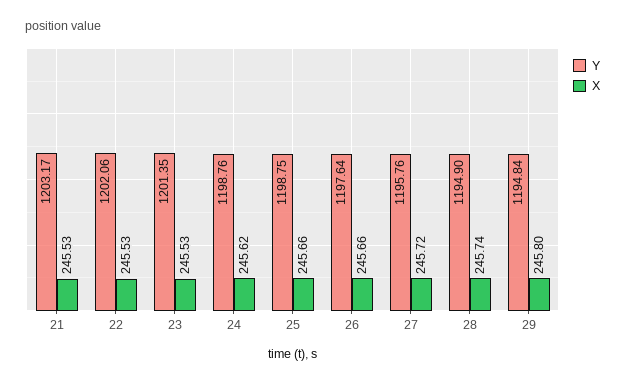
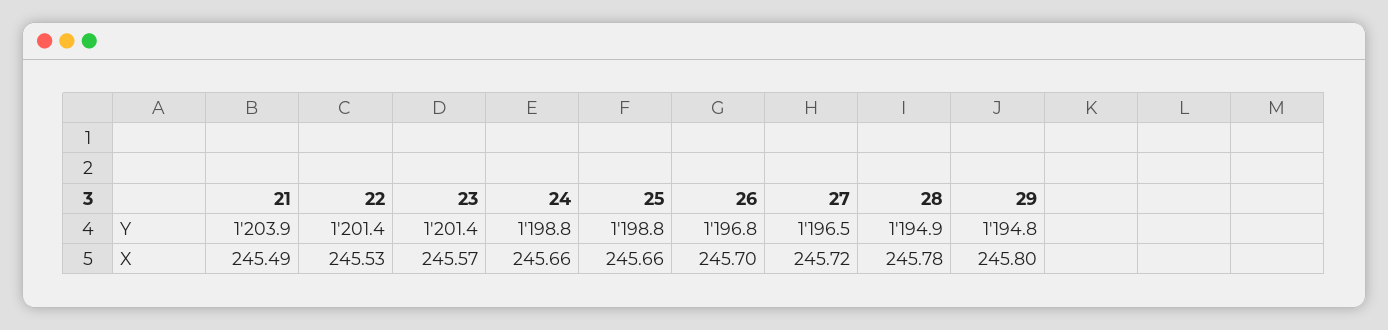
  {
    "Y": {
-     "21": 1203.17,
+     "21": 1203.9,
-     "22": 1202.06,
+     "22": 1201.4,
      "23": 1201.35,
      "24": 1198.76,
      "25": 1198.75,
-     "26": 1197.64,
+     "26": 1196.8,
-     "27": 1195.76,
+     "27": 1196.5,
      "28": 1194.9,
      "29": 1194.84
    },
    "X": {
-     "21": 245.53,
+     "21": 245.49,
      "22": 245.53,
-     "23": 245.53,
+     "23": 245.57,
-     "24": 245.62,
+     "24": 245.66,
      "25": 245.66,
-     "26": 245.66,
+     "26": 245.7,
      "27": 245.72,
-     "28": 245.74,
+     "28": 245.78,
      "29": 245.8
    }
  }

